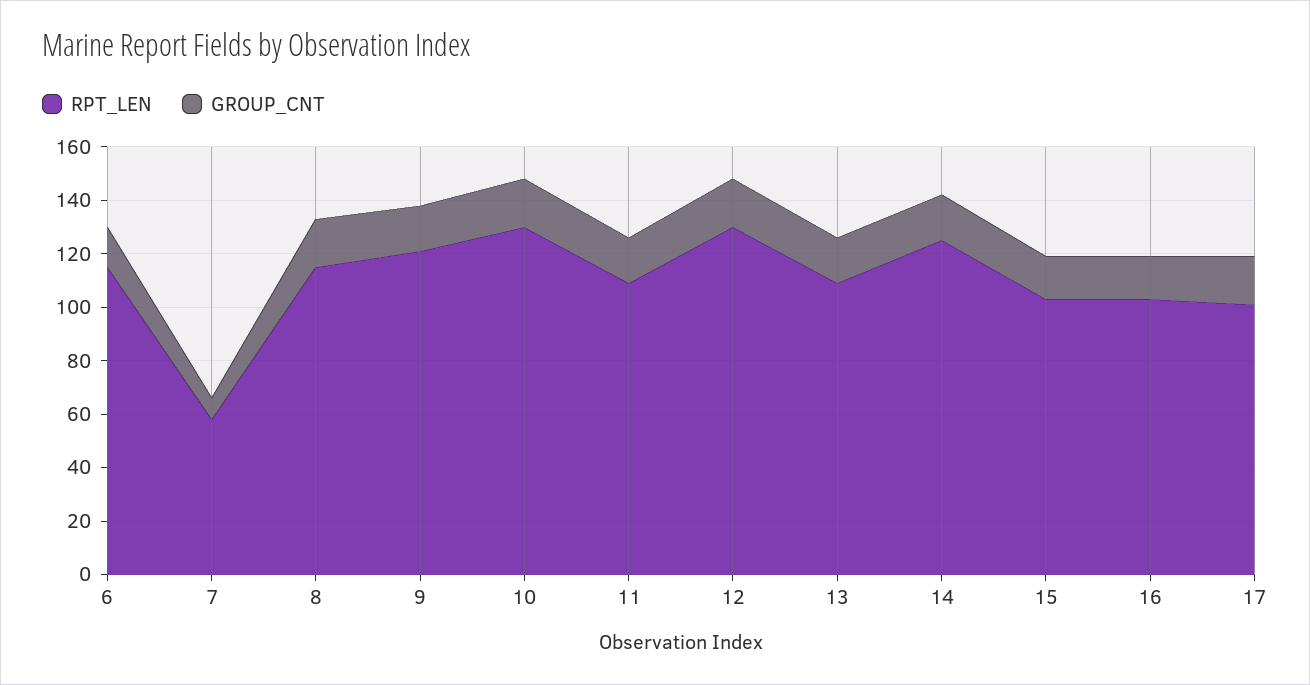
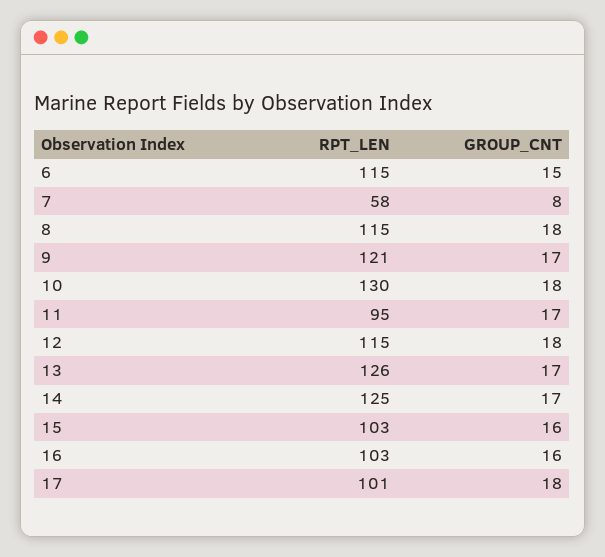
  {
    "RPT_LEN": {
      "6": 115,
      "7": 58,
      "8": 115,
      "9": 121,
      "10": 130,
-     "11": 110,
+     "11": 95,
-     "12": 130,
+     "12": 115,
-     "13": 110,
+     "13": 126,
      "14": 125,
      "15": 103,
      "16": 103,
      "17": 101
    },
    "GROUP_CNT": {
      "6": 15,
      "7": 8,
      "8": 18,
      "9": 17,
      "10": 18,
      "11": 17,
      "12": 18,
      "13": 17,
      "14": 17,
      "15": 16,
      "16": 16,
      "17": 18
    }
  }

